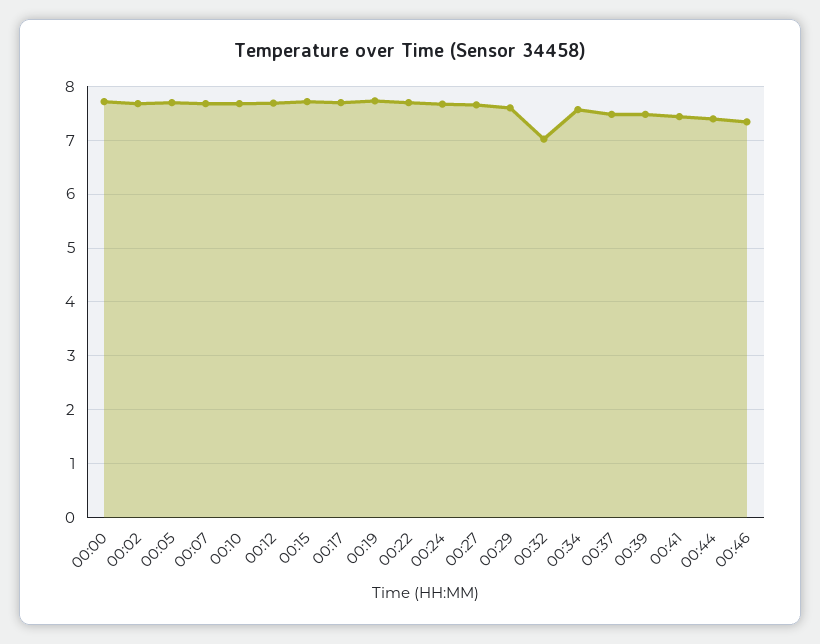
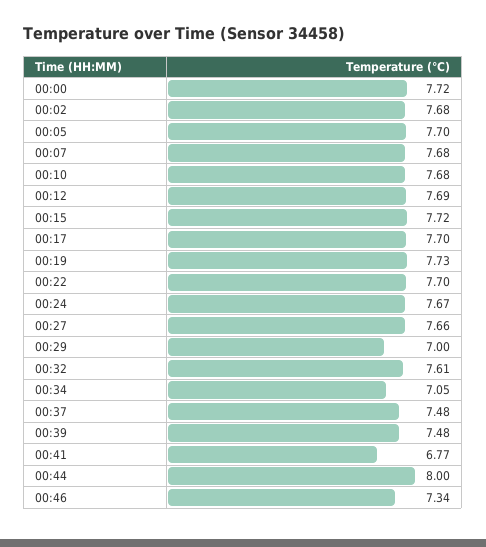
  {
    "00:00": 7.72,
    "00:02": 7.68,
    "00:05": 7.7,
    "00:07": 7.68,
    "00:10": 7.68,
    "00:12": 7.69,
    "00:15": 7.72,
    "00:17": 7.7,
    "00:19": 7.73,
    "00:22": 7.7,
    "00:24": 7.67,
    "00:27": 7.66,
-   "00:29": 7.6,
+   "00:29": 7,
-   "00:32": 7,
+   "00:32": 7.61,
-   "00:34": 7.6,
+   "00:34": 7.05,
    "00:37": 7.48,
    "00:39": 7.48,
-   "00:41": 7.4,
+   "00:41": 6.77,
-   "00:44": 7.4,
+   "00:44": 8,
    "00:46": 7.34
  }

